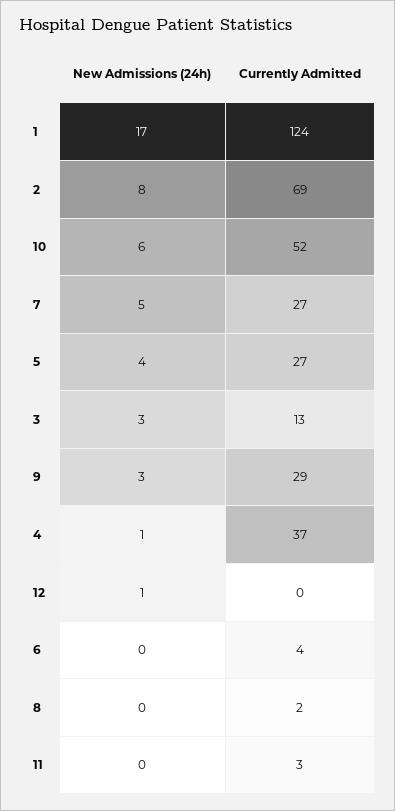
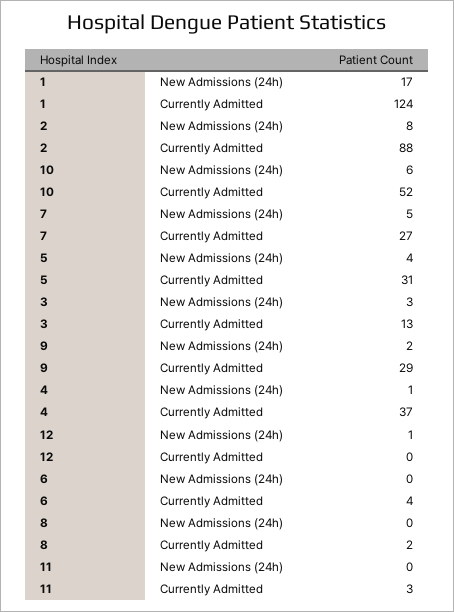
  {
    "New Admissions (24h)": {
      "1": 17,
      "2": 8,
      "10": 6,
      "7": 5,
      "5": 4,
      "3": 3,
-     "9": 3,
+     "9": 2,
      "4": 1,
      "12": 1,
      "6": 0,
      "8": 0,
      "11": 0
    },
    "Currently Admitted": {
      "1": 124,
-     "2": 69,
+     "2": 88,
      "10": 52,
      "7": 27,
-     "5": 27,
+     "5": 31,
      "3": 13,
      "9": 29,
      "4": 37,
      "12": 0,
      "6": 4,
      "8": 2,
      "11": 3
    }
  }

